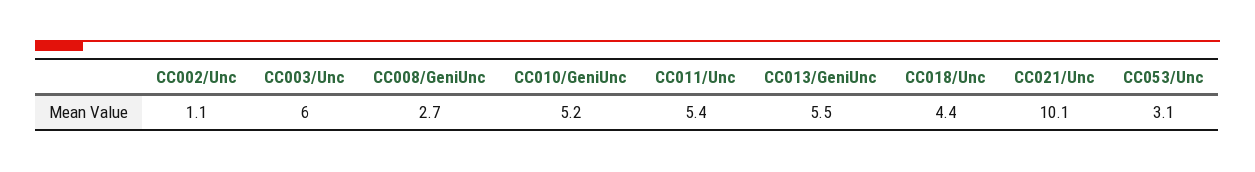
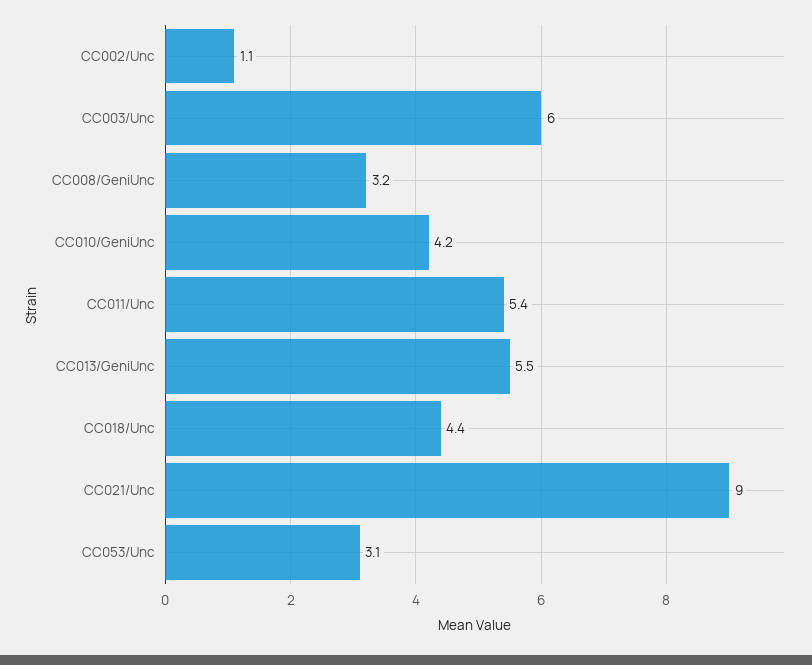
  {
    "CC002/Unc": 1.1,
    "CC003/Unc": 6,
-   "CC008/GeniUnc": 2.7,
+   "CC008/GeniUnc": 3.2,
-   "CC010/GeniUnc": 5.2,
+   "CC010/GeniUnc": 4.2,
    "CC011/Unc": 5.4,
    "CC013/GeniUnc": 5.5,
    "CC018/Unc": 4.4,
-   "CC021/Unc": 10.1,
+   "CC021/Unc": 9,
    "CC053/Unc": 3.1
  }

